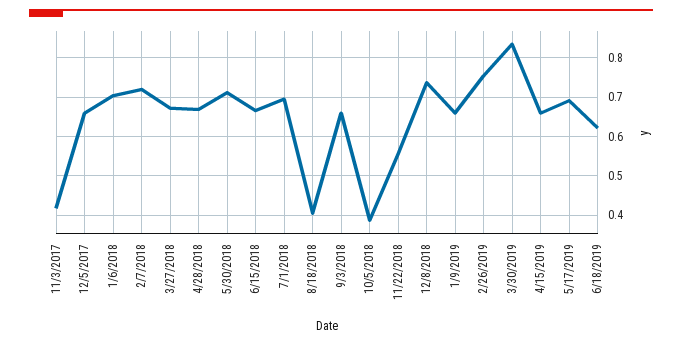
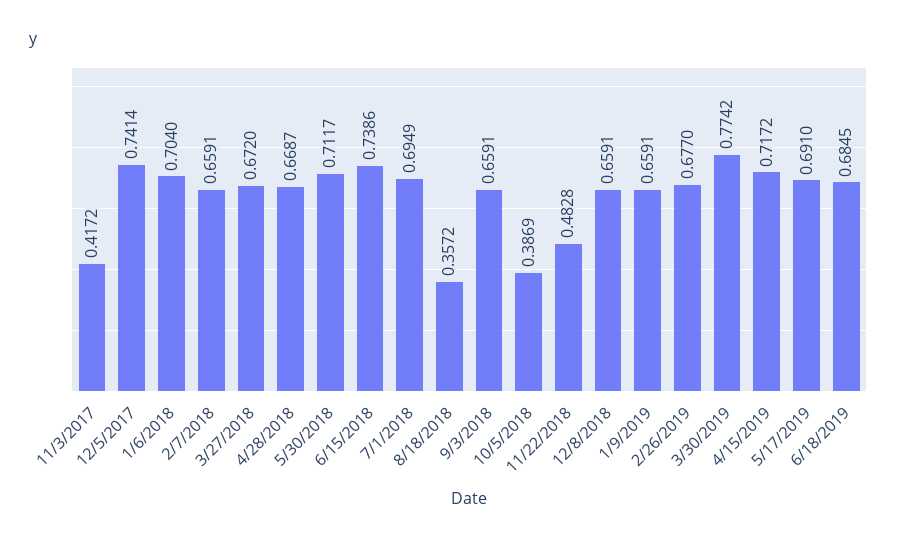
  {
    "11/3/2017": 0.4172,
-   "12/5/2017": 0.66,
+   "12/5/2017": 0.7414,
    "1/6/2018": 0.704,
-   "2/7/2018": 0.72,
+   "2/7/2018": 0.6591,
    "3/27/2018": 0.672,
    "4/28/2018": 0.6687,
    "5/30/2018": 0.7117,
-   "6/15/2018": 0.66,
+   "6/15/2018": 0.7386,
    "7/1/2018": 0.6949,
-   "8/18/2018": 0.4,
+   "8/18/2018": 0.3572,
    "9/3/2018": 0.6591,
    "10/5/2018": 0.3869,
-   "11/22/2018": 0.56,
+   "11/22/2018": 0.4828,
-   "12/8/2018": 0.74,
+   "12/8/2018": 0.6591,
    "1/9/2019": 0.6591,
-   "2/26/2019": 0.76,
+   "2/26/2019": 0.677,
-   "3/30/2019": 0.84,
+   "3/30/2019": 0.7742,
-   "4/15/2019": 0.66,
+   "4/15/2019": 0.7172,
    "5/17/2019": 0.691,
-   "6/18/2019": 0.62
+   "6/18/2019": 0.6845
  }

